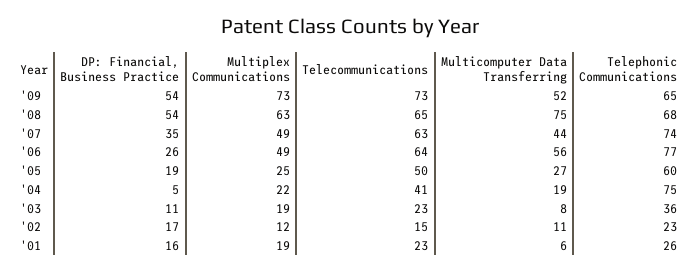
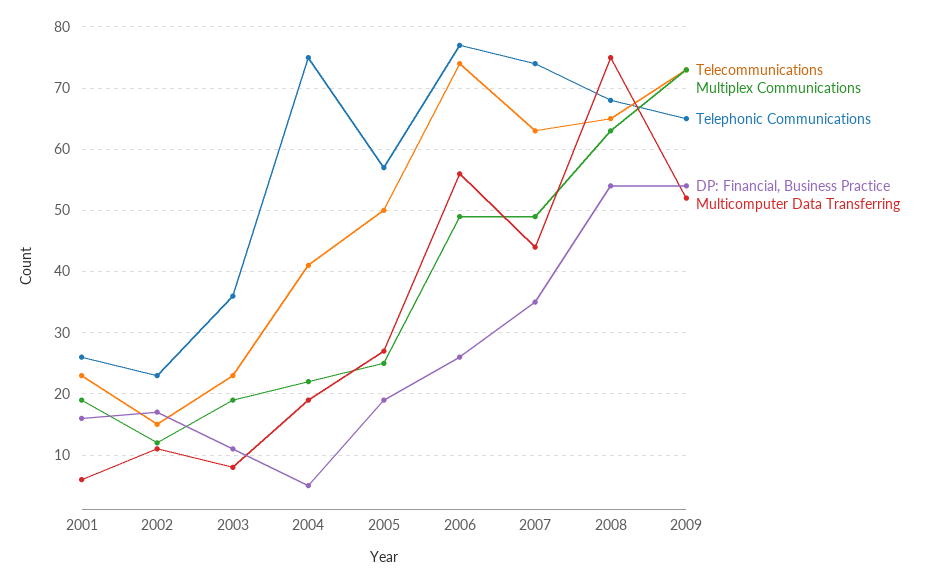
  {
    "DP: Financial, Business Practice": {
      "'09": 54,
      "'08": 54,
      "'07": 35,
      "'06": 26,
      "'05": 19,
      "'04": 5,
      "'03": 11,
      "'02": 17,
      "'01": 16
    },
    "Multiplex Communications": {
      "'09": 73,
      "'08": 63,
      "'07": 49,
      "'06": 49,
      "'05": 25,
      "'04": 22,
      "'03": 19,
      "'02": 12,
      "'01": 19
    },
    "Telecommunications": {
      "'09": 73,
      "'08": 65,
      "'07": 63,
-     "'06": 64,
+     "'06": 74,
      "'05": 50,
      "'04": 41,
      "'03": 23,
      "'02": 15,
      "'01": 23
    },
    "Multicomputer Data Transferring": {
      "'09": 52,
      "'08": 75,
      "'07": 44,
      "'06": 56,
      "'05": 27,
      "'04": 19,
      "'03": 8,
      "'02": 11,
      "'01": 6
    },
    "Telephonic Communications": {
      "'09": 65,
      "'08": 68,
      "'07": 74,
      "'06": 77,
-     "'05": 60,
+     "'05": 57,
      "'04": 75,
      "'03": 36,
      "'02": 23,
      "'01": 26
    }
  }

